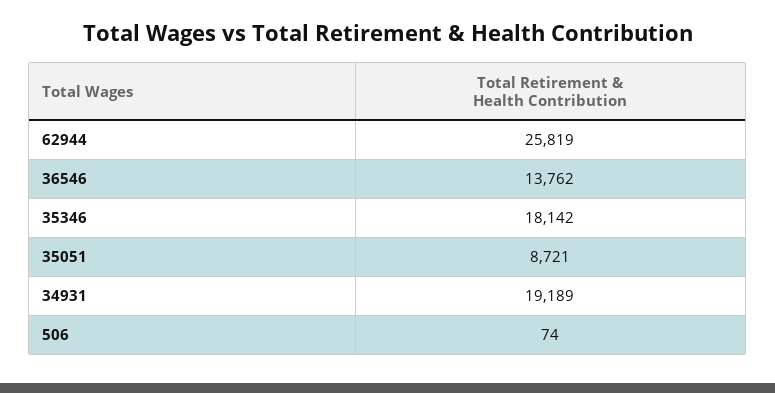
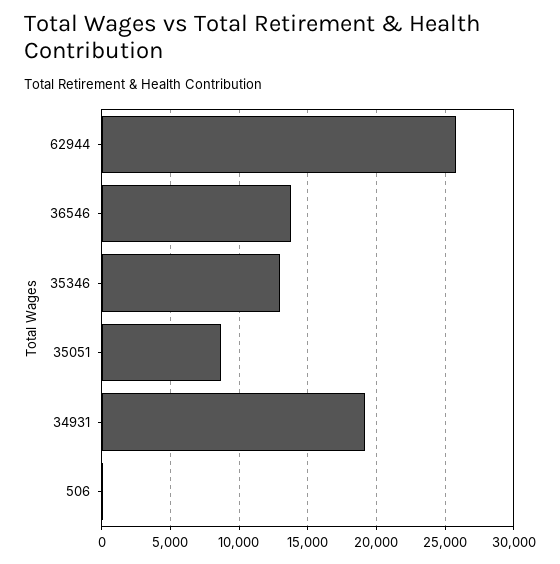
  {
    "62944": 25819,
    "36546": 13762,
-   "35346": 18142,
+   "35346": 13000,
    "35051": 8721,
    "34931": 19189,
    "506": 74
  }

